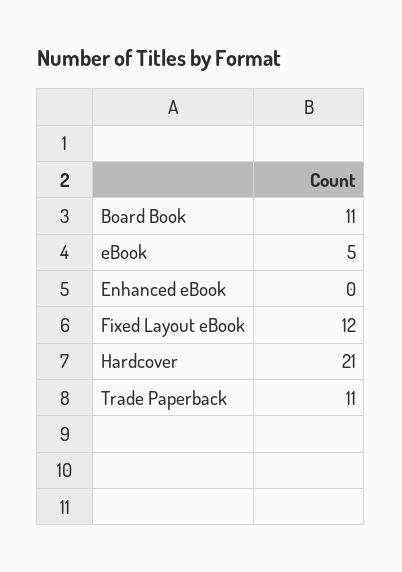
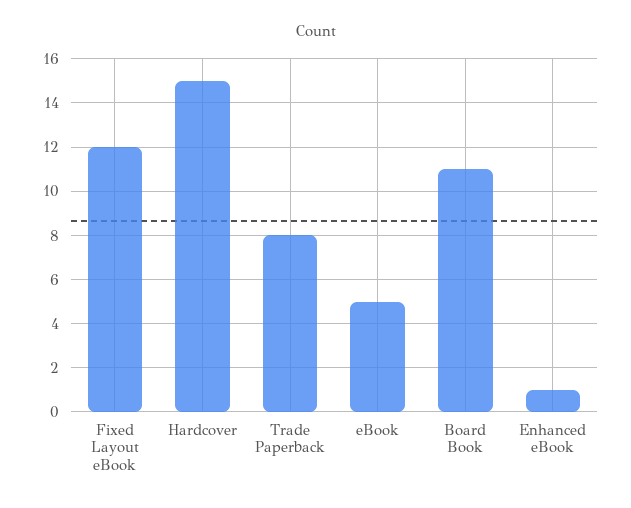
  {
    "Board Book": 11,
    "eBook": 5,
-   "Enhanced eBook": 0,
+   "Enhanced eBook": 1,
    "Fixed Layout eBook": 12,
-   "Hardcover": 21,
+   "Hardcover": 15,
-   "Trade Paperback": 11
+   "Trade Paperback": 8
  }

